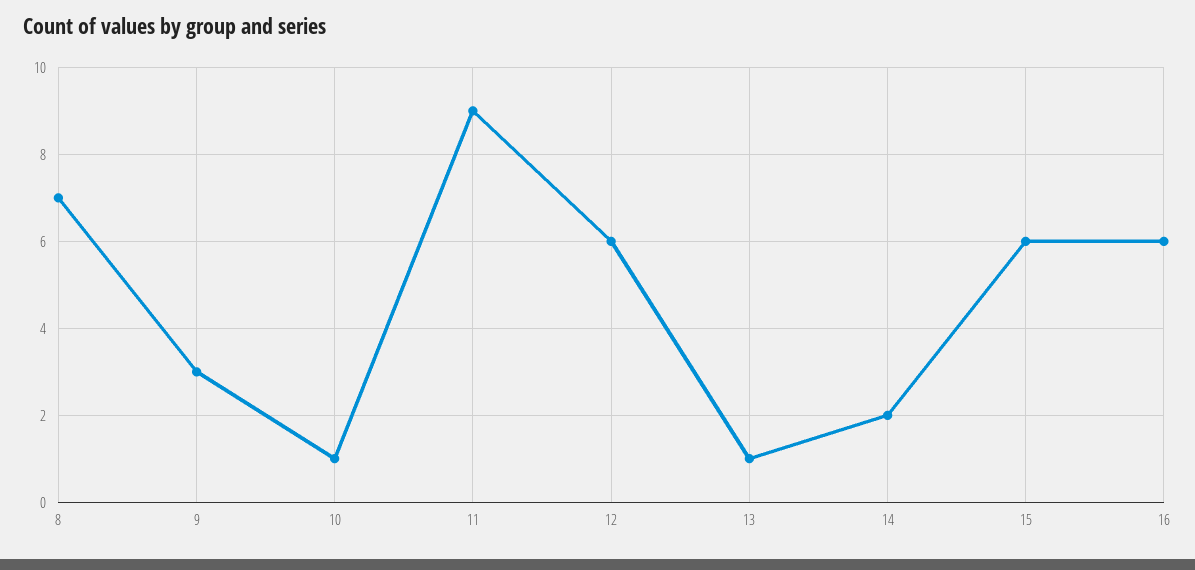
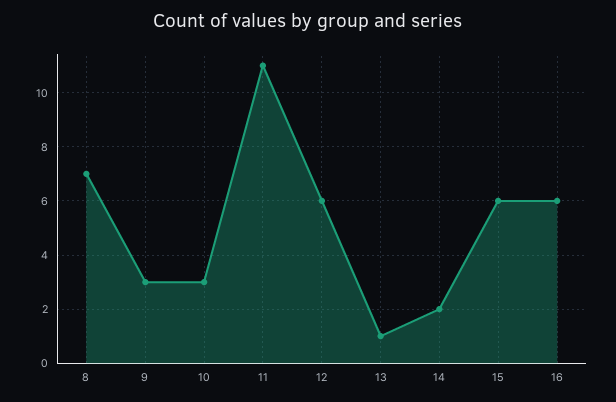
  {
    "8": 7,
    "9": 3,
-   "10": 1,
+   "10": 3,
-   "11": 9,
+   "11": 11,
    "12": 6,
    "13": 1,
    "14": 2,
    "15": 6,
    "16": 6
  }

